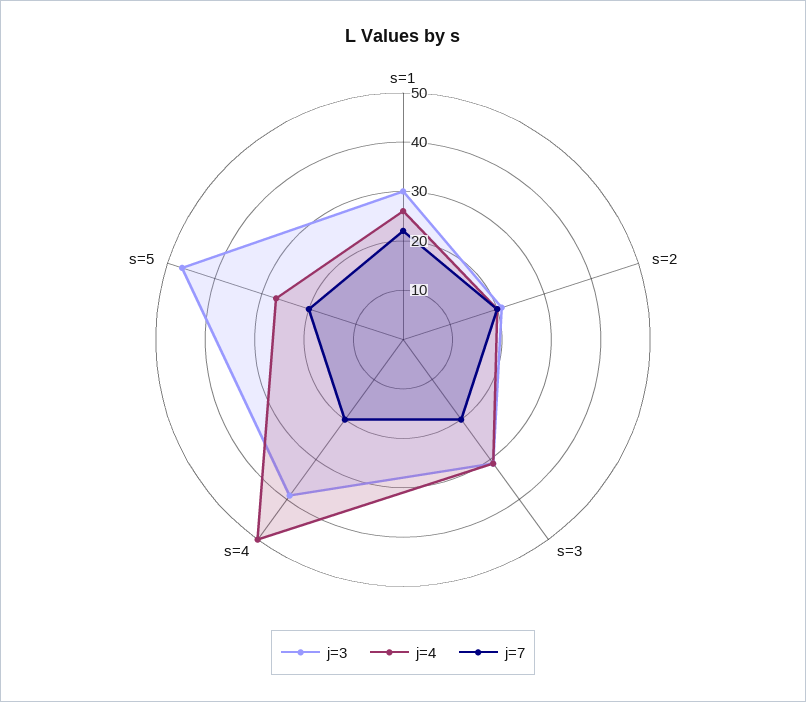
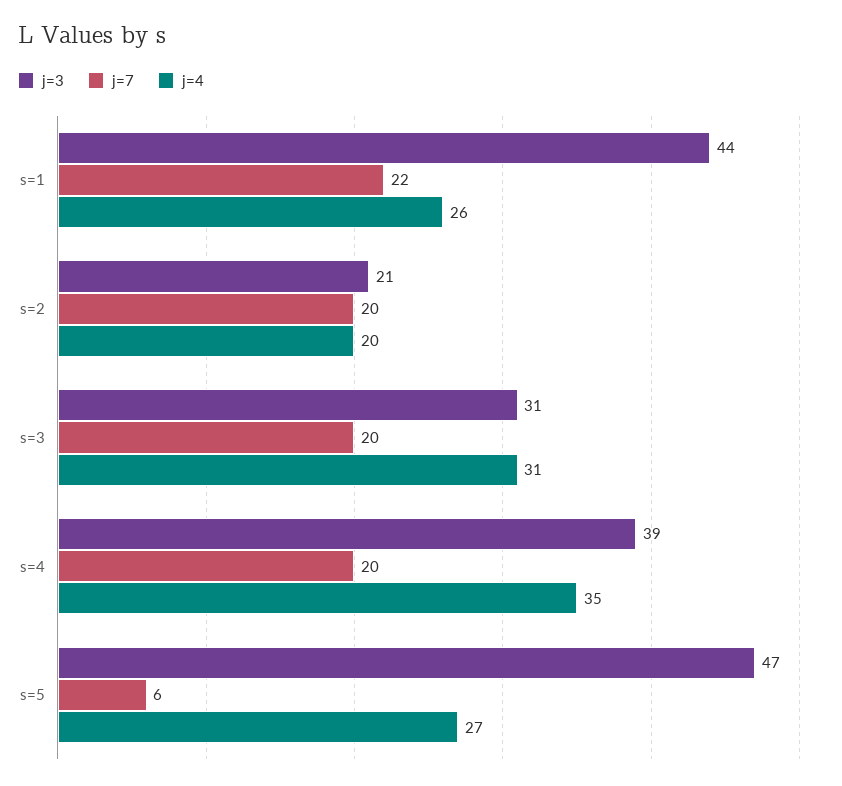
  {
    "j=3": {
-     "s=1": 30,
+     "s=1": 44,
      "s=2": 21,
      "s=3": 31,
      "s=4": 39,
      "s=5": 47
    },
    "j=4": {
      "s=1": 26,
      "s=2": 20,
      "s=3": 31,
-     "s=4": 50,
+     "s=4": 35,
      "s=5": 27
    },
    "j=7": {
      "s=1": 22,
      "s=2": 20,
      "s=3": 20,
      "s=4": 20,
-     "s=5": 20
+     "s=5": 6
    }
  }

